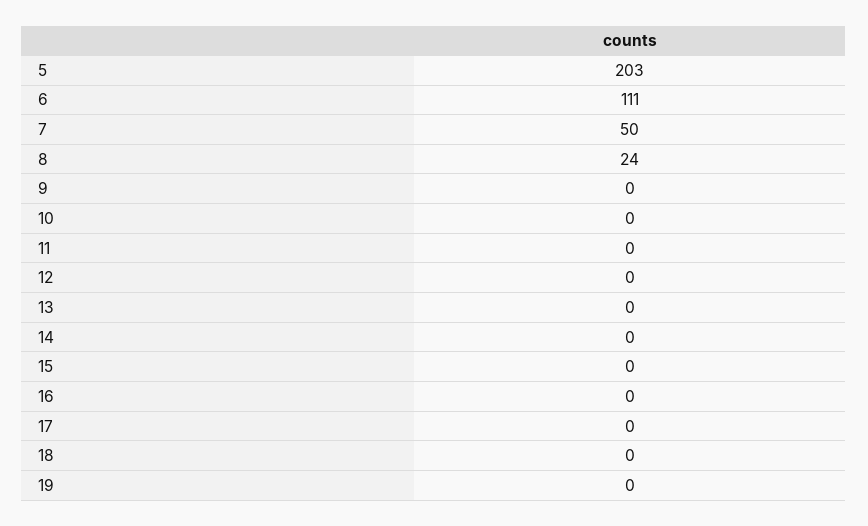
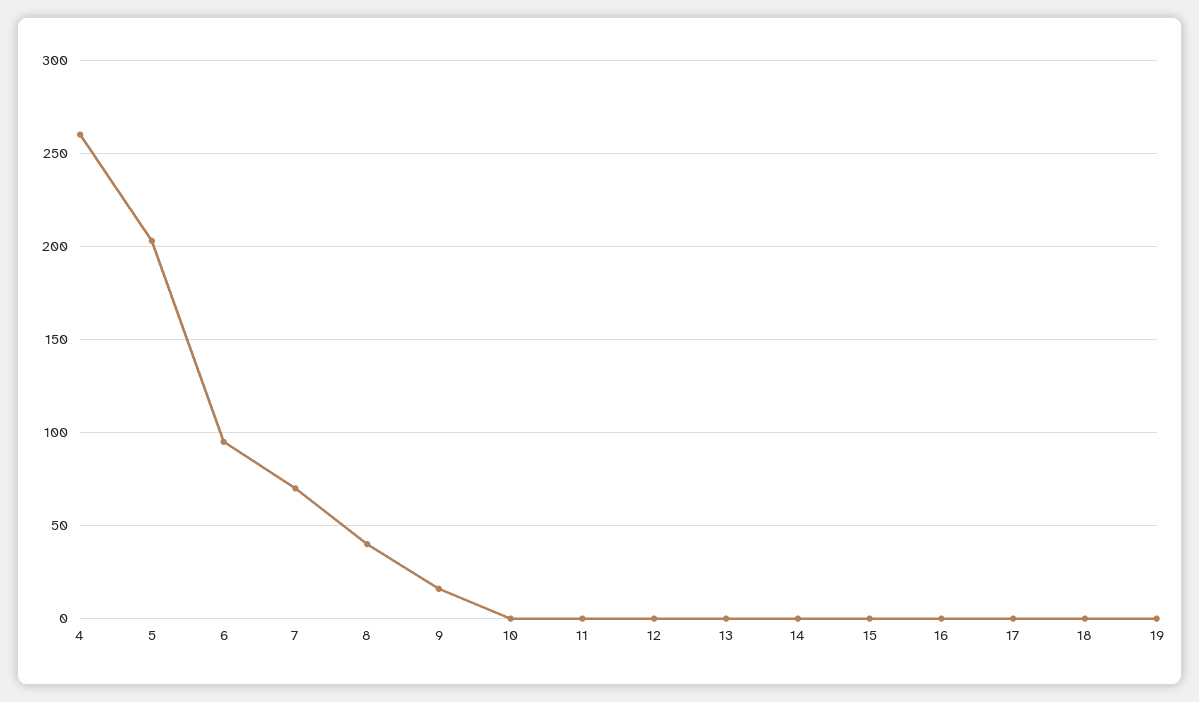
  {
    "5": 203,
-   "6": 111,
+   "6": 95,
-   "7": 50,
+   "7": 70,
-   "8": 24,
+   "8": 40,
-   "9": 0,
+   "9": 15,
    "10": 0,
    "11": 0,
    "12": 0,
    "13": 0,
    "14": 0,
    "15": 0,
    "16": 0,
    "17": 0,
    "18": 0,
-   "19": 0
+   "19": 0,
+   "4": 260
  }

